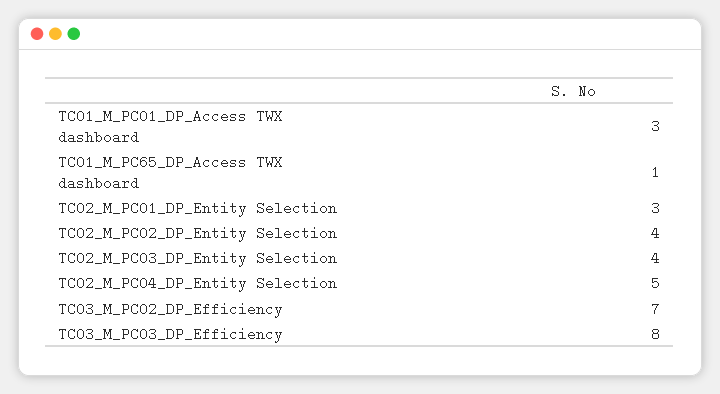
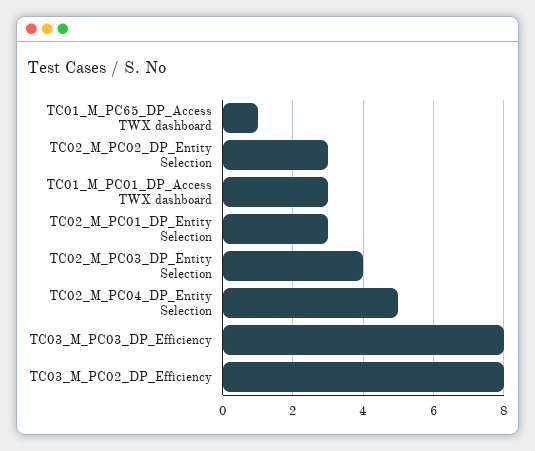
  {
    "TC01_M_PC01_DP_Access TWX dashboard": 3,
    "TC01_M_PC65_DP_Access TWX dashboard": 1,
    "TC02_M_PC01_DP_Entity Selection": 3,
-   "TC02_M_PC02_DP_Entity Selection": 4,
+   "TC02_M_PC02_DP_Entity Selection": 3,
    "TC02_M_PC03_DP_Entity Selection": 4,
    "TC02_M_PC04_DP_Entity Selection": 5,
-   "TC03_M_PC02_DP_Efficiency": 7,
+   "TC03_M_PC02_DP_Efficiency": 8,
    "TC03_M_PC03_DP_Efficiency": 8
  }

